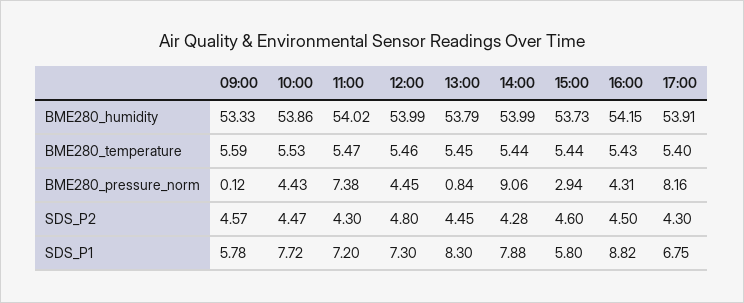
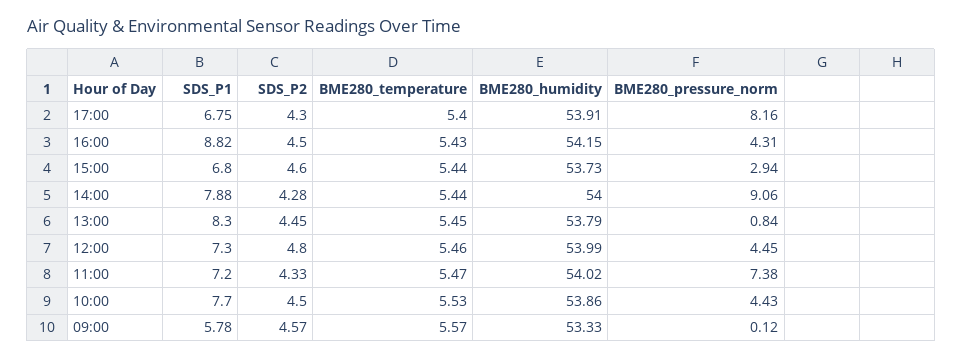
  {
    "09:00": {
      "BME280_humidity": 53.33,
-     "BME280_temperature": 5.59,
+     "BME280_temperature": 5.57,
      "BME280_pressure_norm": 0.12,
      "SDS_P2": 4.57,
      "SDS_P1": 5.78
    },
    "10:00": {
      "BME280_humidity": 53.86,
      "BME280_temperature": 5.53,
      "BME280_pressure_norm": 4.43,
-     "SDS_P2": 4.47,
+     "SDS_P2": 4.5,
-     "SDS_P1": 7.72
+     "SDS_P1": 7.7
    },
    "11:00": {
      "BME280_humidity": 54.02,
      "BME280_temperature": 5.47,
      "BME280_pressure_norm": 7.38,
-     "SDS_P2": 4.3,
+     "SDS_P2": 4.33,
      "SDS_P1": 7.2
    },
    "12:00": {
      "BME280_humidity": 53.99,
      "BME280_temperature": 5.46,
      "BME280_pressure_norm": 4.45,
      "SDS_P2": 4.8,
      "SDS_P1": 7.3
    },
    "13:00": {
      "BME280_humidity": 53.79,
      "BME280_temperature": 5.45,
      "BME280_pressure_norm": 0.84,
      "SDS_P2": 4.45,
      "SDS_P1": 8.3
    },
    "14:00": {
-     "BME280_humidity": 53.99,
+     "BME280_humidity": 54,
      "BME280_temperature": 5.44,
      "BME280_pressure_norm": 9.06,
      "SDS_P2": 4.28,
      "SDS_P1": 7.88
    },
    "15:00": {
      "BME280_humidity": 53.73,
      "BME280_temperature": 5.44,
      "BME280_pressure_norm": 2.94,
      "SDS_P2": 4.6,
-     "SDS_P1": 5.8
+     "SDS_P1": 6.8
    },
    "16:00": {
      "BME280_humidity": 54.15,
      "BME280_temperature": 5.43,
      "BME280_pressure_norm": 4.31,
      "SDS_P2": 4.5,
      "SDS_P1": 8.82
    },
    "17:00": {
      "BME280_humidity": 53.91,
      "BME280_temperature": 5.4,
      "BME280_pressure_norm": 8.16,
      "SDS_P2": 4.3,
      "SDS_P1": 6.75
    }
  }

